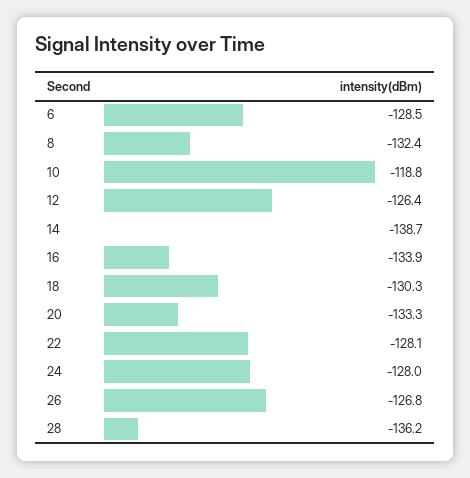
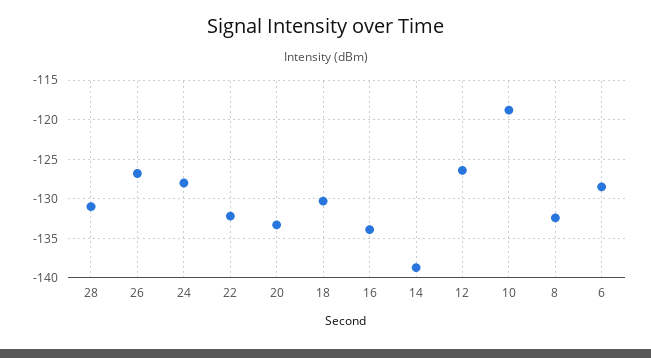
  {
    "6": -128.5,
    "8": -132.4,
    "10": -118.8,
    "12": -126.4,
    "14": -138.7,
    "16": -133.9,
    "18": -130.3,
    "20": -133.3,
-   "22": -128.1,
+   "22": -132,
    "24": -128,
    "26": -126.8,
-   "28": -136.2
+   "28": -131
  }

